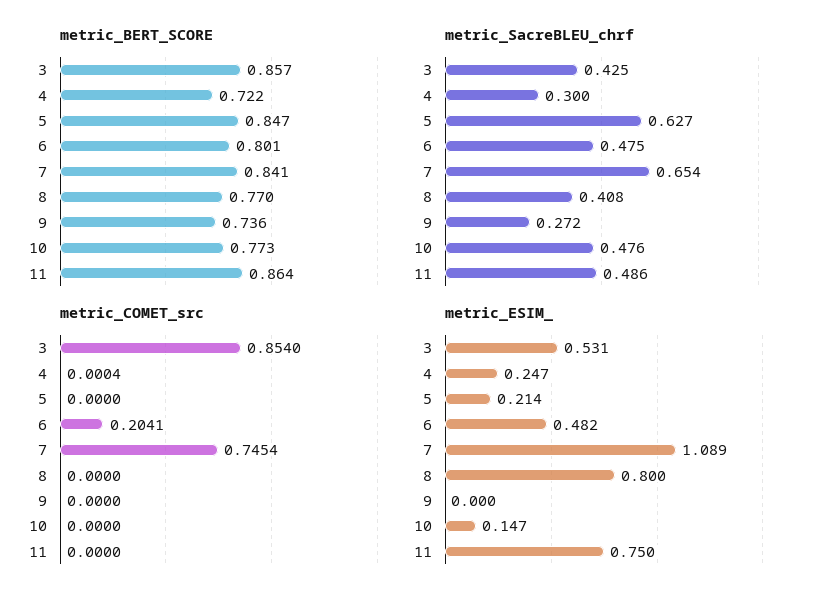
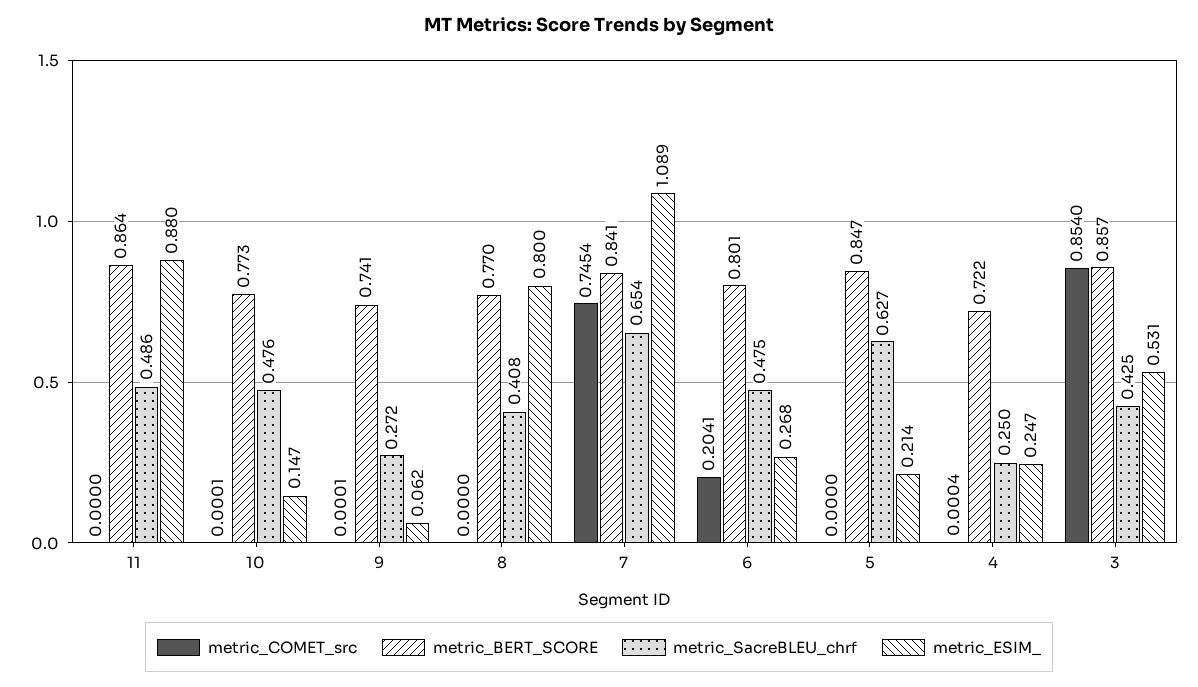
  {
    "metric_BERT_SCORE": {
      "3": 0.857,
      "4": 0.722,
      "5": 0.847,
      "6": 0.801,
      "7": 0.841,
      "8": 0.77,
-     "9": 0.736,
+     "9": 0.741,
      "10": 0.773,
      "11": 0.864
    },
    "metric_SacreBLEU_chrf": {
      "3": 0.425,
-     "4": 0.3,
+     "4": 0.25,
      "5": 0.627,
      "6": 0.475,
      "7": 0.654,
      "8": 0.408,
      "9": 0.272,
      "10": 0.476,
      "11": 0.486
    },
    "metric_COMET_src": {
      "3": 0.854,
      "4": 0.0004,
      "5": 0,
      "6": 0.2041,
      "7": 0.7454,
      "8": 0,
-     "9": 0,
+     "9": 0.0001,
-     "10": 0,
+     "10": 0.0001,
      "11": 0
    },
    "metric_ESIM_": {
      "3": 0.531,
      "4": 0.247,
      "5": 0.214,
-     "6": 0.482,
+     "6": 0.268,
      "7": 1.089,
      "8": 0.8,
-     "9": 0,
+     "9": 0.062,
      "10": 0.147,
-     "11": 0.75
+     "11": 0.88
    }
  }

